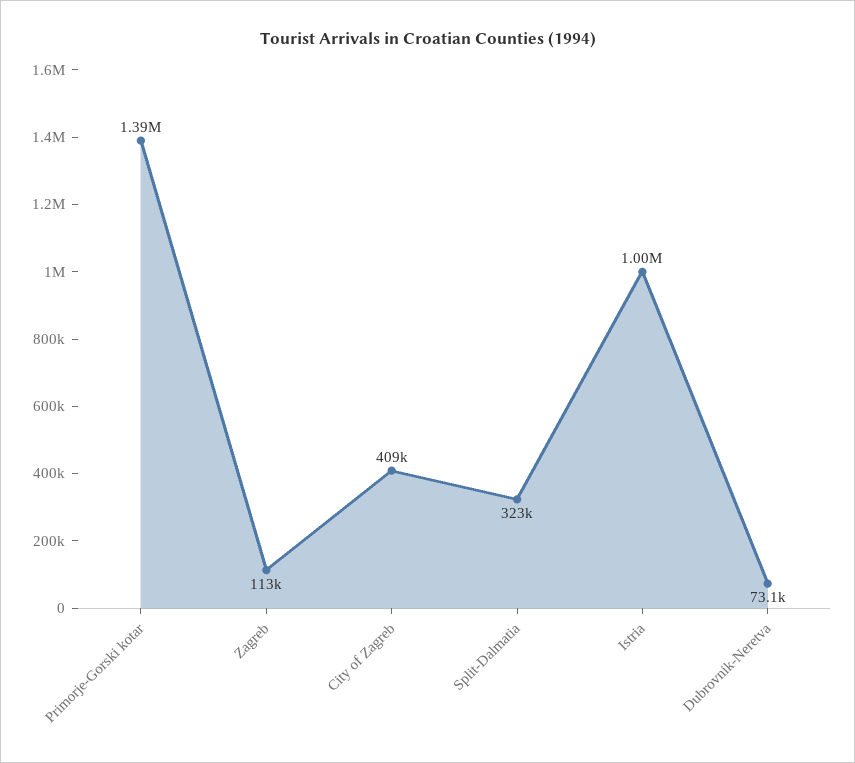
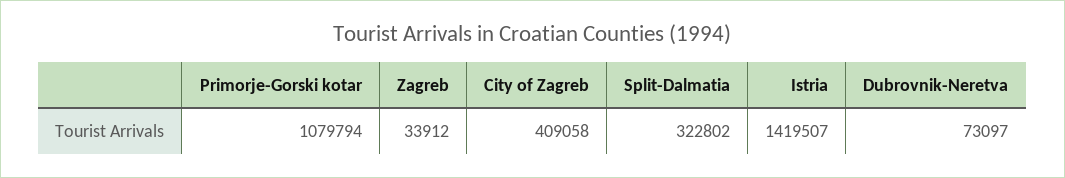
  {
-   "Primorje-Gorski kotar": 1390000,
+   "Primorje-Gorski kotar": 1079794,
-   "Zagreb": 113000,
+   "Zagreb": 33912,
    "City of Zagreb": 409058,
    "Split-Dalmatia": 322802,
-   "Istria": 1000000,
+   "Istria": 1419507,
    "Dubrovnik-Neretva": 73097
  }

